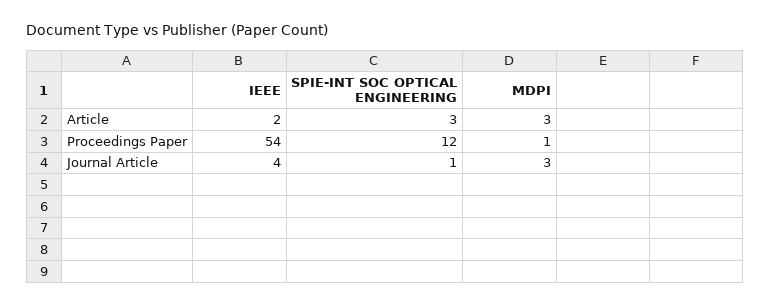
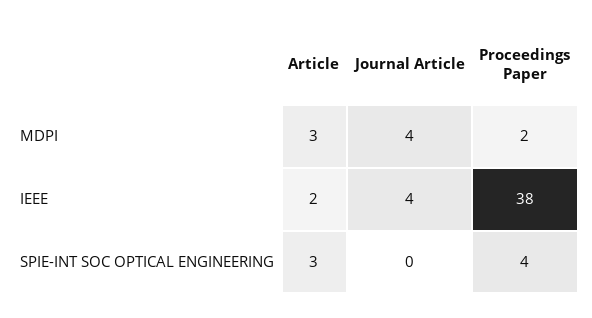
  {
    "IEEE": {
      "Article": 2,
-     "Proceedings Paper": 54,
+     "Proceedings Paper": 38,
      "Journal Article": 4
    },
    "SPIE-INT SOC OPTICAL ENGINEERING": {
      "Article": 3,
-     "Proceedings Paper": 12,
+     "Proceedings Paper": 4,
-     "Journal Article": 1
+     "Journal Article": 0
    },
    "MDPI": {
      "Article": 3,
-     "Proceedings Paper": 1,
+     "Proceedings Paper": 2,
-     "Journal Article": 3
+     "Journal Article": 4
    }
  }

